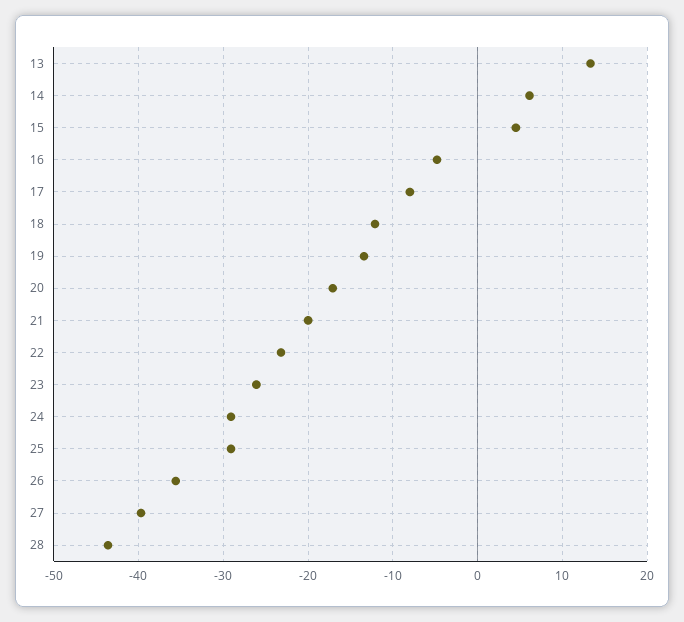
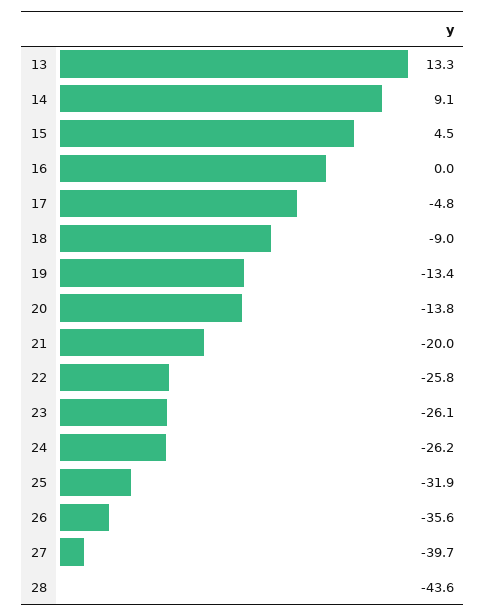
  {
    "13": 13.3,
-   "14": 6,
+   "14": 9.1,
    "15": 4.5,
-   "16": -5,
+   "16": 0,
-   "17": -8,
+   "17": -4.8,
-   "18": -12,
+   "18": -9,
    "19": -13.4,
-   "20": -17,
+   "20": -13.8,
    "21": -20,
-   "22": -23,
+   "22": -25.8,
    "23": -26.1,
-   "24": -29,
+   "24": -26.2,
-   "25": -29,
+   "25": -31.9,
    "26": -35.6,
    "27": -39.7,
    "28": -43.6
  }

